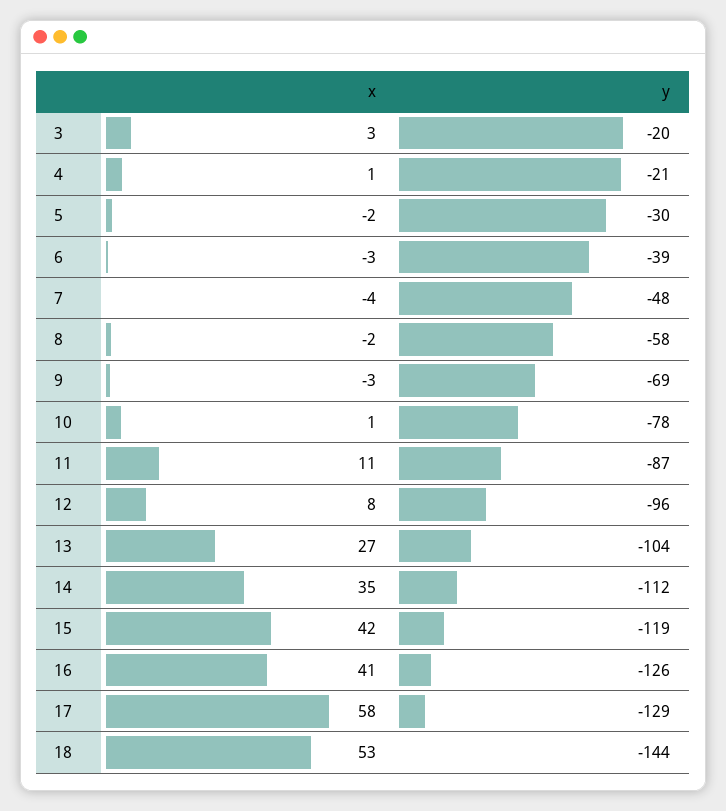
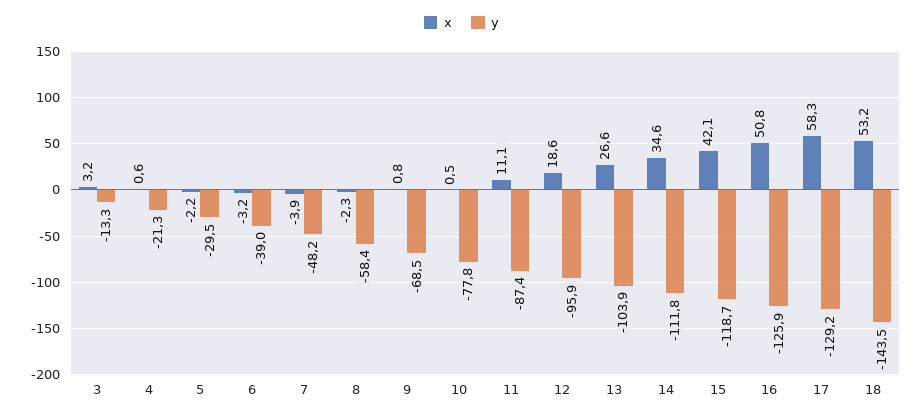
  {
    "x": {
      "3": 3.2,
      "4": 0.6,
      "5": -2.2,
      "6": -3.2,
      "7": -3.9,
      "8": -2.3,
-     "9": -3,
+     "9": 0.8,
      "10": 0.5,
      "11": 11.1,
-     "12": 8,
+     "12": 18.6,
      "13": 26.6,
      "14": 34.6,
      "15": 42.1,
-     "16": 41,
+     "16": 50.8,
      "17": 58.3,
      "18": 53.2
    },
    "y": {
-     "3": -20,
+     "3": -13.3,
      "4": -21.3,
      "5": -29.5,
      "6": -39,
      "7": -48.2,
      "8": -58.4,
      "9": -68.5,
      "10": -77.8,
      "11": -87.4,
      "12": -95.9,
      "13": -103.9,
      "14": -111.8,
      "15": -118.7,
      "16": -125.9,
      "17": -129.2,
      "18": -143.5
    }
  }

